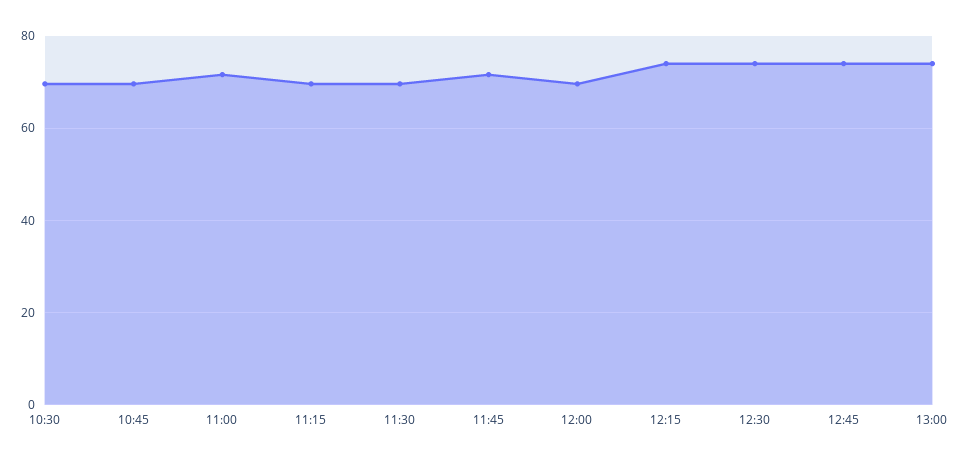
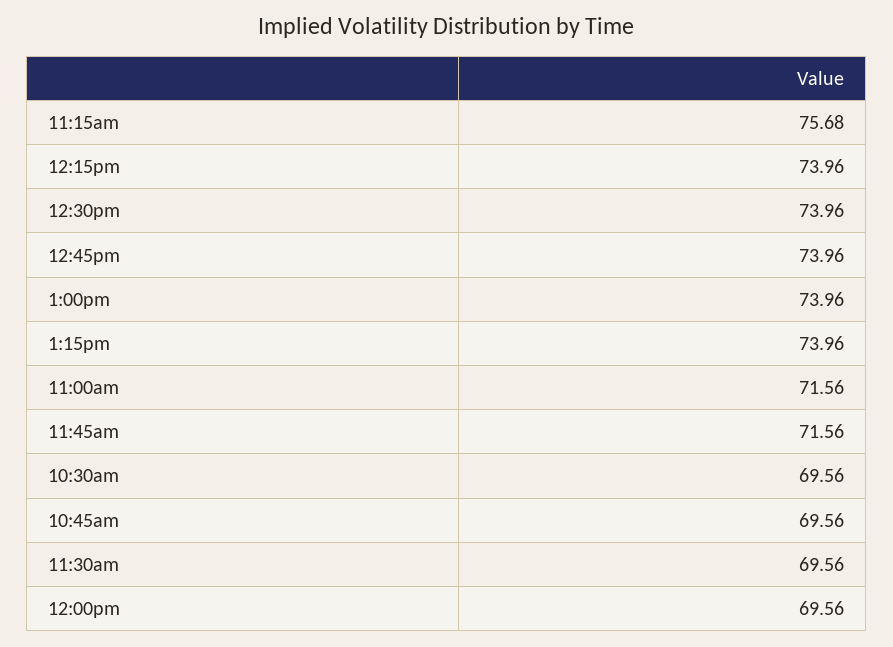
  {
    "10:30": 69.56,
    "10:45": 69.56,
    "11:00": 71.56,
-   "11:15": 70,
+   "11:15": 75.68,
    "11:30": 69.56,
    "11:45": 71.56,
    "12:00": 69.56,
    "12:15": 73.96,
    "12:30": 73.96,
    "12:45": 73.96,
-   "13:00": 73.96
+   "13:00": 73.96,
+   "1:15pm": 73.96
  }

